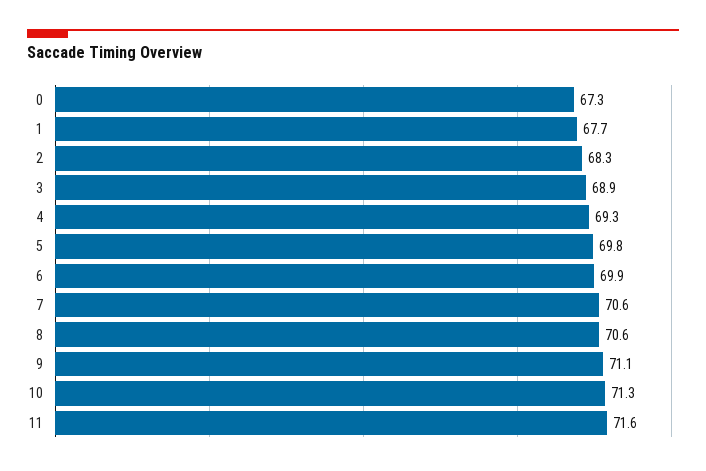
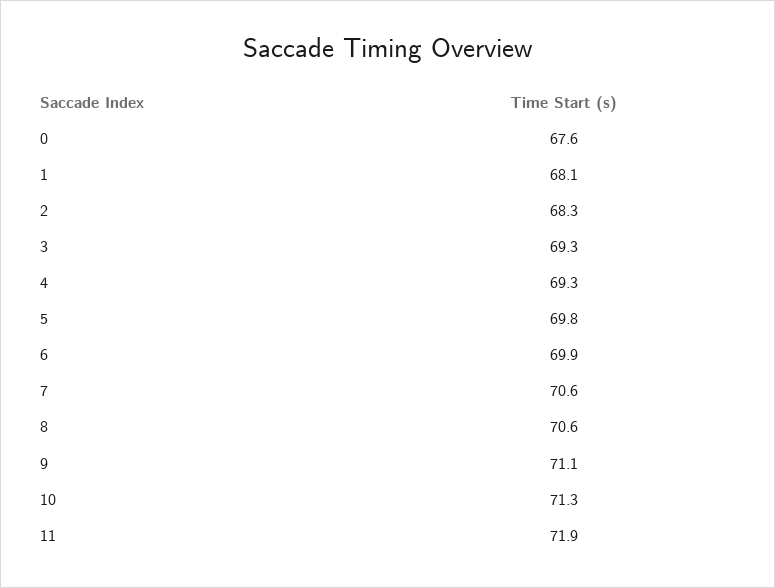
  {
-   "0": 67.3,
+   "0": 67.6,
-   "1": 67.7,
+   "1": 68.1,
    "2": 68.3,
-   "3": 68.9,
+   "3": 69.3,
    "4": 69.3,
    "5": 69.8,
    "6": 69.9,
    "7": 70.6,
    "8": 70.6,
    "9": 71.1,
    "10": 71.3,
-   "11": 71.6
+   "11": 71.9
  }

